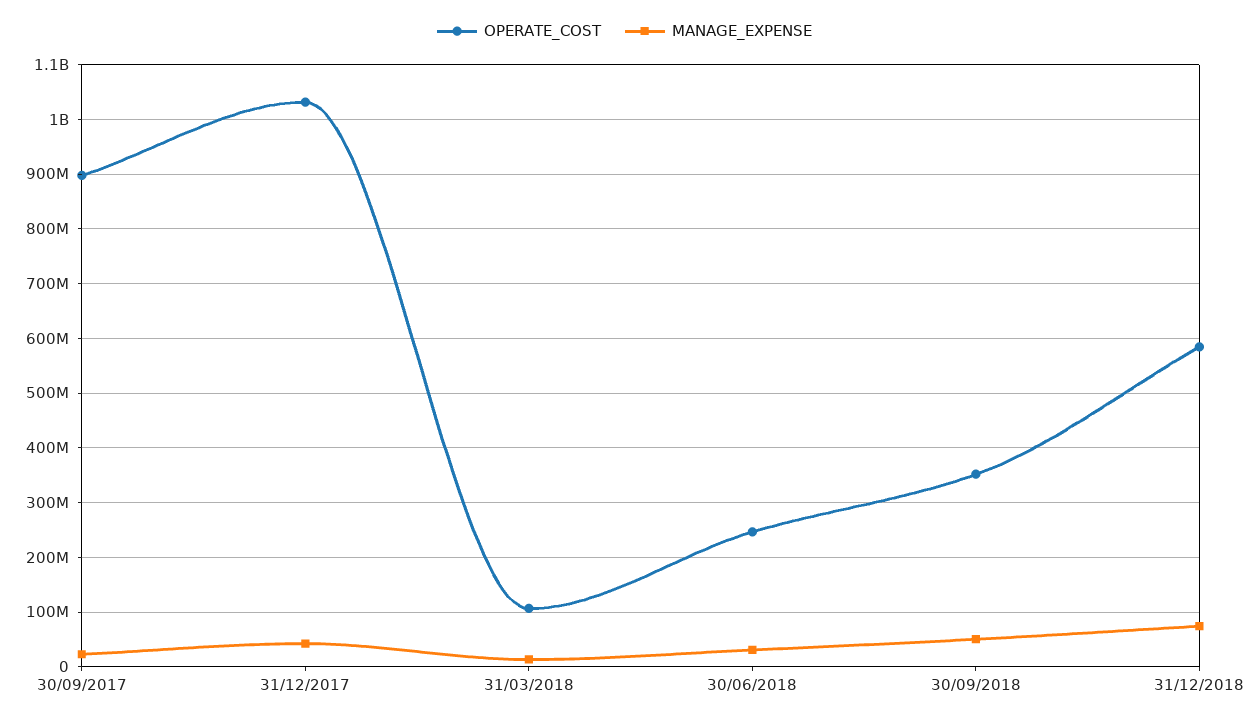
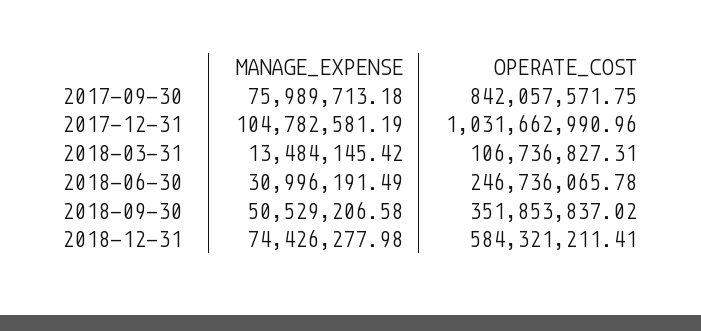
  {
    "OPERATE_COST": {
-     "30/09/2017": 900000000,
+     "30/09/2017": 842057571.75,
      "31/12/2017": 1031662990.96,
      "31/03/2018": 106736827.31,
      "30/06/2018": 246736065.78,
      "30/09/2018": 351853837.02,
      "31/12/2018": 584321211.41
    },
    "MANAGE_EXPENSE": {
-     "30/09/2017": 20000000,
+     "30/09/2017": 75989713.18,
-     "31/12/2017": 40000000,
+     "31/12/2017": 104782581.19,
      "31/03/2018": 13484145.42,
      "30/06/2018": 30996191.49,
      "30/09/2018": 50529206.58,
      "31/12/2018": 74426277.98
    }
  }

